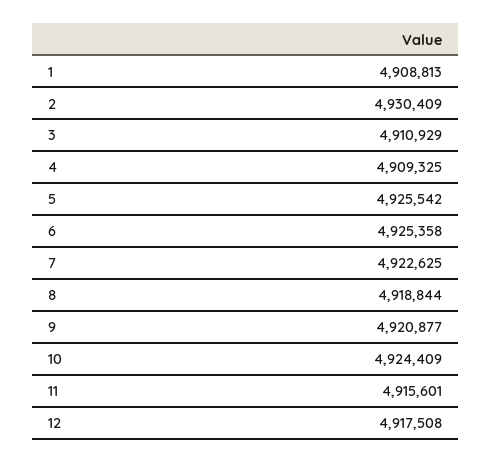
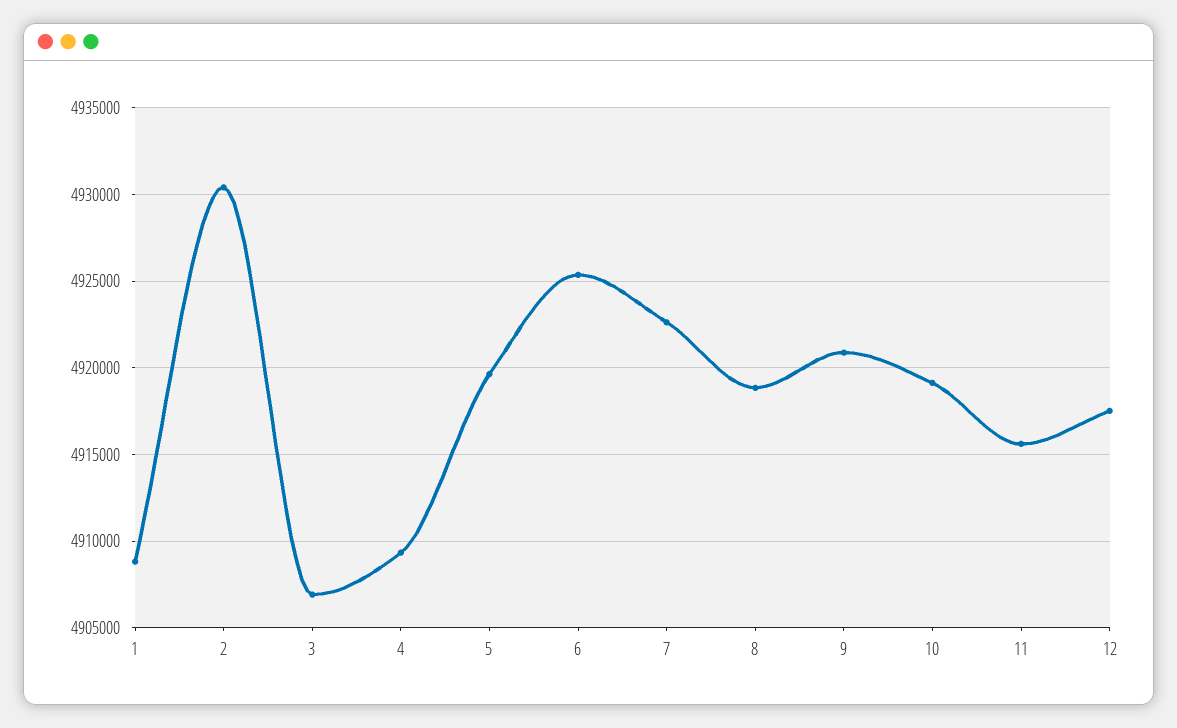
  {
    "1": 4908813,
    "2": 4930409,
-   "3": 4910929,
+   "3": 4907000,
    "4": 4909325,
-   "5": 4925542,
+   "5": 4919500,
    "6": 4925358,
    "7": 4922625,
    "8": 4918844,
    "9": 4920877,
-   "10": 4924409,
+   "10": 4919000,
    "11": 4915601,
    "12": 4917508
  }

